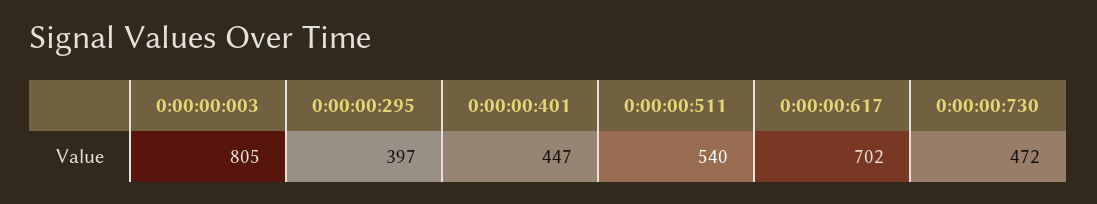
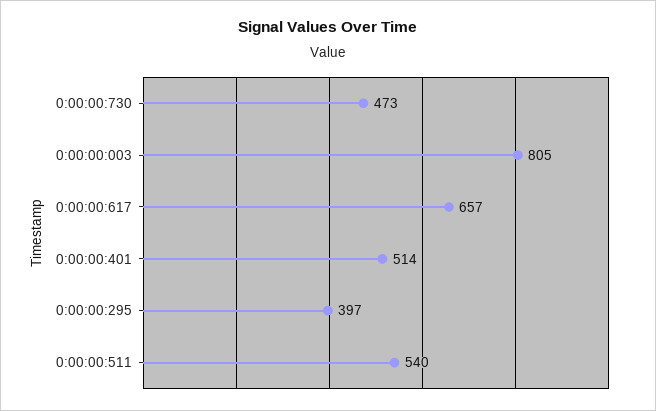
  {
    "0:00:00:003": 805,
    "0:00:00:295": 397,
-   "0:00:00:401": 447,
+   "0:00:00:401": 514,
    "0:00:00:511": 540,
-   "0:00:00:617": 702,
+   "0:00:00:617": 657,
-   "0:00:00:730": 472
+   "0:00:00:730": 473
  }

